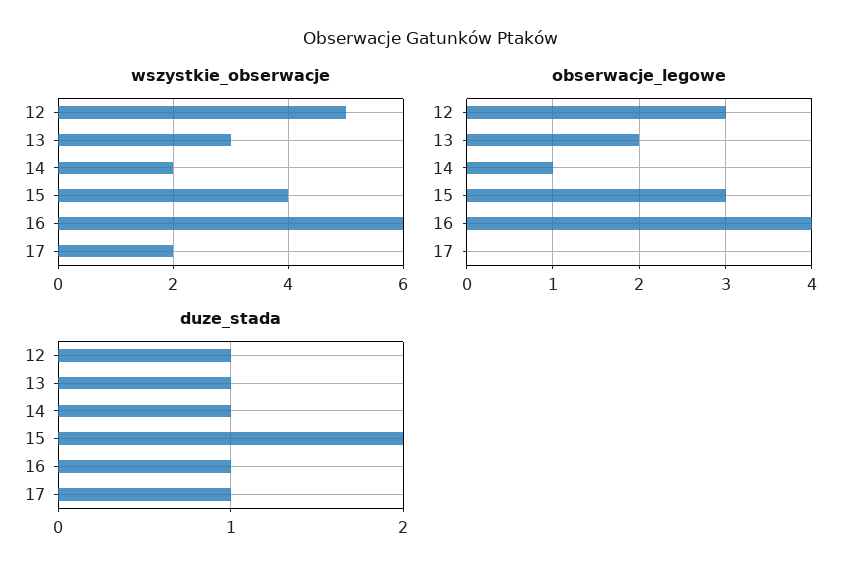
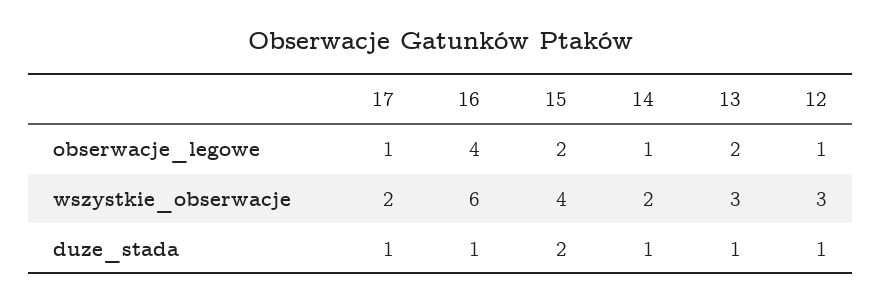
  {
    "wszystkie_obserwacje": {
-     "12": 5,
+     "12": 3,
      "13": 3,
      "14": 2,
      "15": 4,
      "16": 6,
      "17": 2
    },
    "obserwacje_legowe": {
-     "12": 3,
+     "12": 1,
      "13": 2,
      "14": 1,
-     "15": 3,
+     "15": 2,
      "16": 4,
-     "17": 0
+     "17": 1
    },
    "duze_stada": {
      "12": 1,
      "13": 1,
      "14": 1,
      "15": 2,
      "16": 1,
      "17": 1
    }
  }

